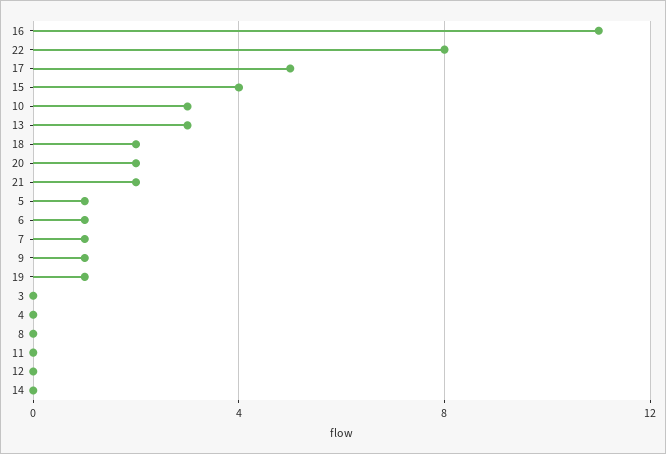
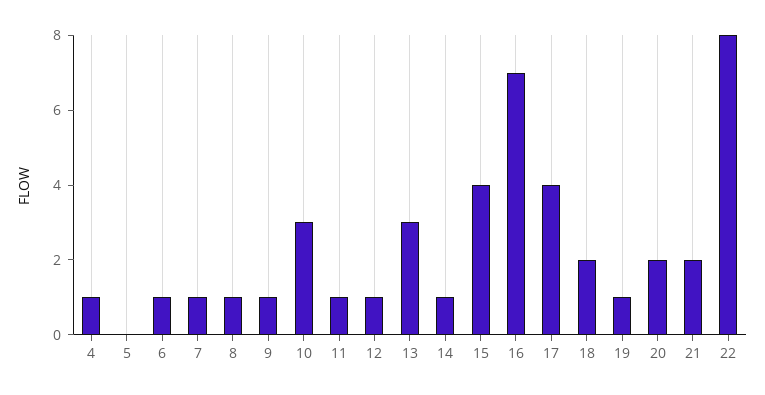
  {
-   "16": 11,
+   "16": 7,
    "22": 8,
-   "17": 5,
+   "17": 4,
    "15": 4,
    "10": 3,
    "13": 3,
    "18": 2,
    "20": 2,
    "21": 2,
-   "5": 1,
+   "5": 0,
    "6": 1,
    "7": 1,
    "9": 1,
    "19": 1,
-   "3": 0,
-   "4": 0,
+   "4": 1,
-   "8": 0,
+   "8": 1,
-   "11": 0,
+   "11": 1,
-   "12": 0,
+   "12": 1,
-   "14": 0
+   "14": 1
  }

